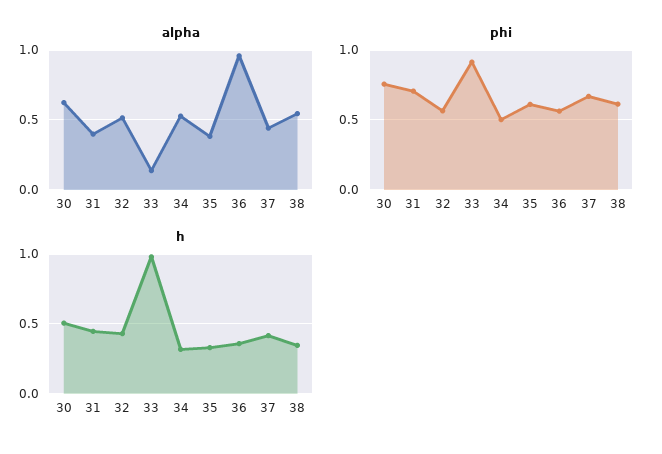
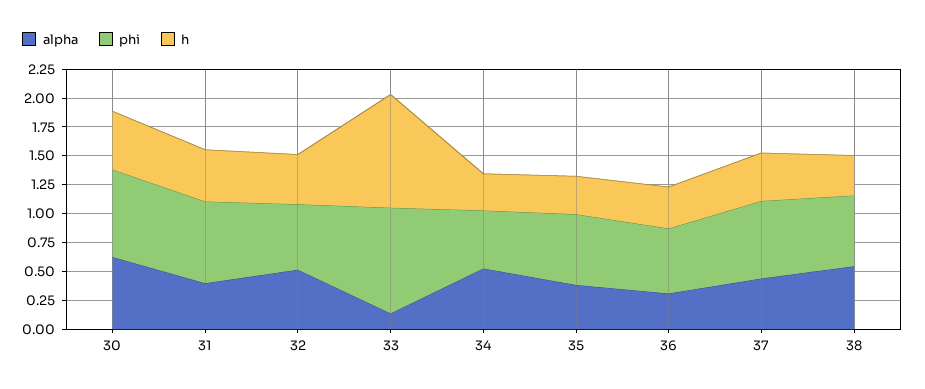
  {
    "alpha": {
      "30": 0.65,
      "31": 0.4,
      "32": 0.5,
      "33": 0.15,
      "34": 0.55,
      "35": 0.4,
-     "36": 0.95,
+     "36": 0.25,
      "37": 0.45,
      "38": 0.55
    },
    "phi": {
      "30": 0.75,
      "31": 0.7,
      "32": 0.55,
      "33": 0.9,
      "34": 0.5,
      "35": 0.6,
      "36": 0.55,
      "37": 0.65,
      "38": 0.6
    },
    "h": {
      "30": 0.5,
      "31": 0.45,
      "32": 0.45,
      "33": 1,
      "34": 0.3,
      "35": 0.35,
      "36": 0.35,
      "37": 0.4,
      "38": 0.35
    }
  }

